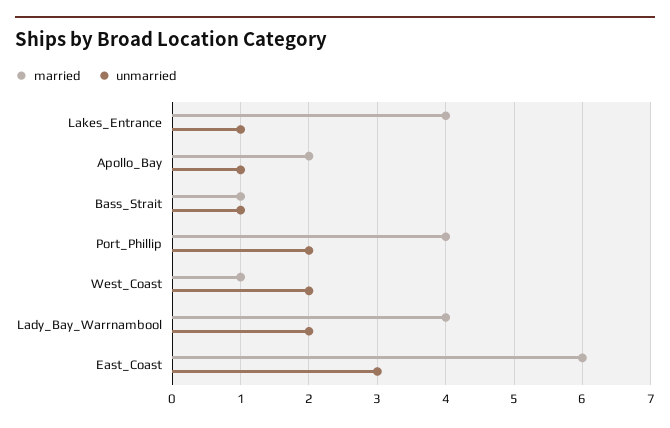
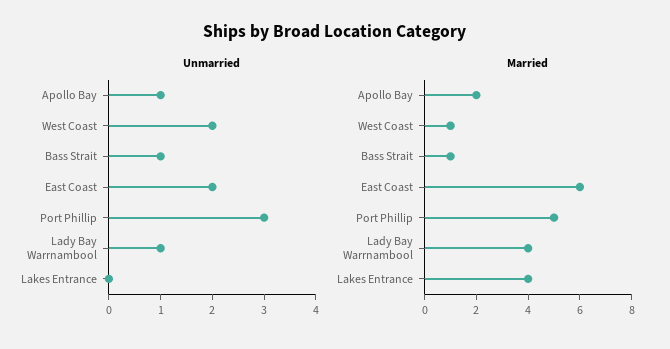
  {
    "married": {
      "Lakes_Entrance": 4,
      "Apollo_Bay": 2,
      "Bass_Strait": 1,
-     "Port_Phillip": 4,
+     "Port_Phillip": 5,
      "West_Coast": 1,
      "Lady_Bay_Warrnambool": 4,
      "East_Coast": 6
    },
    "unmarried": {
-     "Lakes_Entrance": 1,
+     "Lakes_Entrance": 0,
      "Apollo_Bay": 1,
      "Bass_Strait": 1,
-     "Port_Phillip": 2,
+     "Port_Phillip": 3,
      "West_Coast": 2,
-     "Lady_Bay_Warrnambool": 2,
+     "Lady_Bay_Warrnambool": 1,
-     "East_Coast": 3
+     "East_Coast": 2
    }
  }

